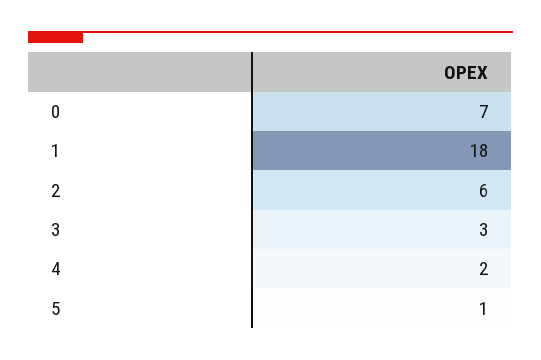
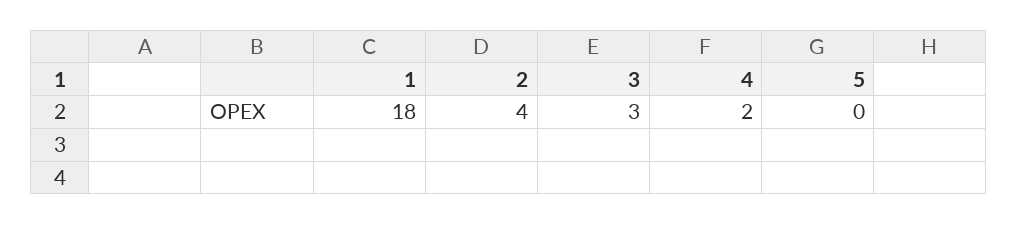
  {
-   "0": 7,
    "1": 18,
-   "2": 6,
+   "2": 4,
    "3": 3,
    "4": 2,
-   "5": 1
+   "5": 0
  }

